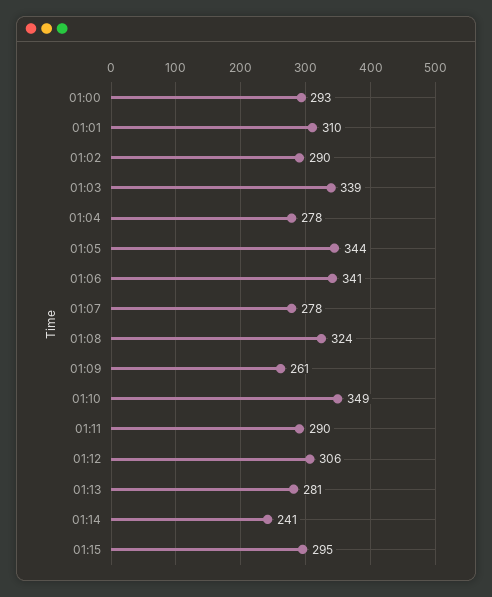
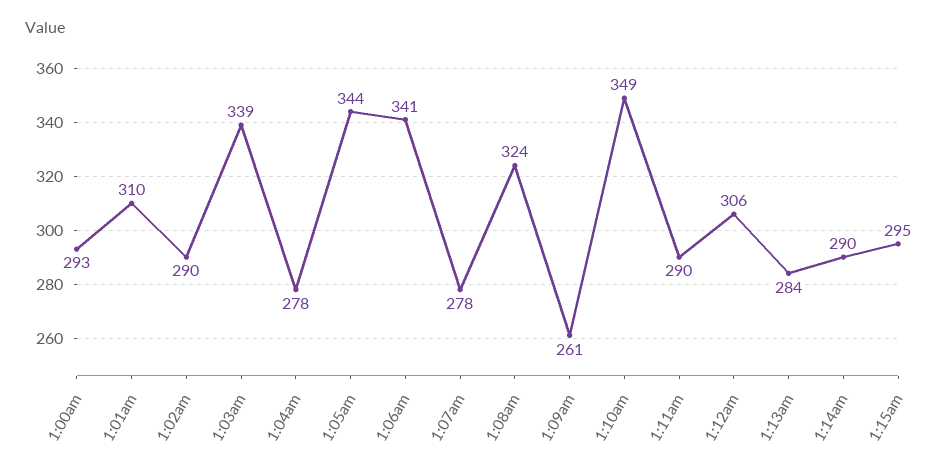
  {
    "01:00": 293,
    "01:01": 310,
    "01:02": 290,
    "01:03": 339,
    "01:04": 278,
    "01:05": 344,
    "01:06": 341,
    "01:07": 278,
    "01:08": 324,
    "01:09": 261,
    "01:10": 349,
    "01:11": 290,
    "01:12": 306,
-   "01:13": 281,
+   "01:13": 284,
-   "01:14": 241,
+   "01:14": 290,
    "01:15": 295
  }

